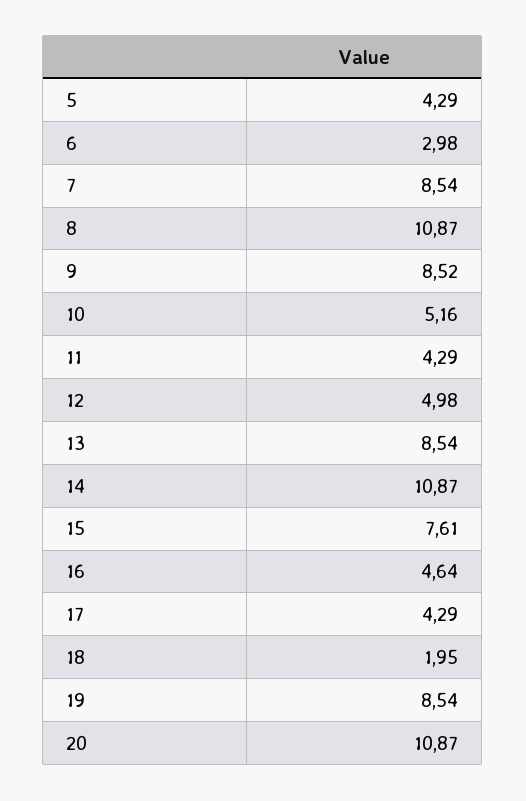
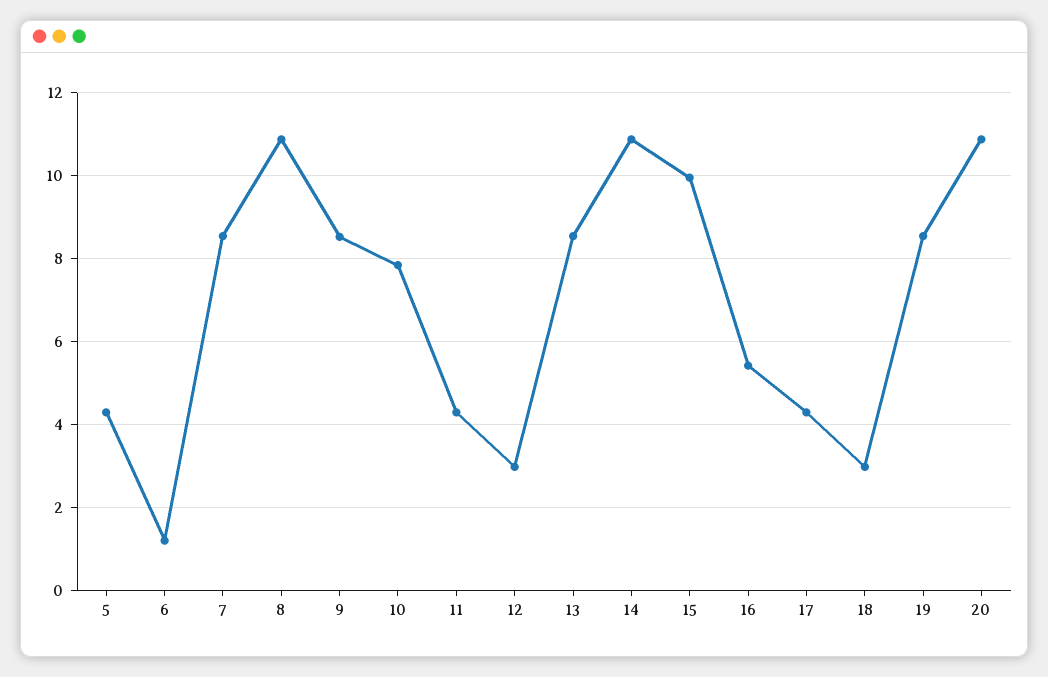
  {
    "5": 4.29,
-   "6": 2.98,
+   "6": 1.2,
    "7": 8.54,
    "8": 10.87,
    "9": 8.52,
-   "10": 5.16,
+   "10": 7.8,
    "11": 4.29,
-   "12": 4.98,
+   "12": 3,
    "13": 8.54,
    "14": 10.87,
-   "15": 7.61,
+   "15": 10,
-   "16": 4.64,
+   "16": 5.4,
    "17": 4.29,
-   "18": 1.95,
+   "18": 3,
    "19": 8.54,
    "20": 10.87
  }

